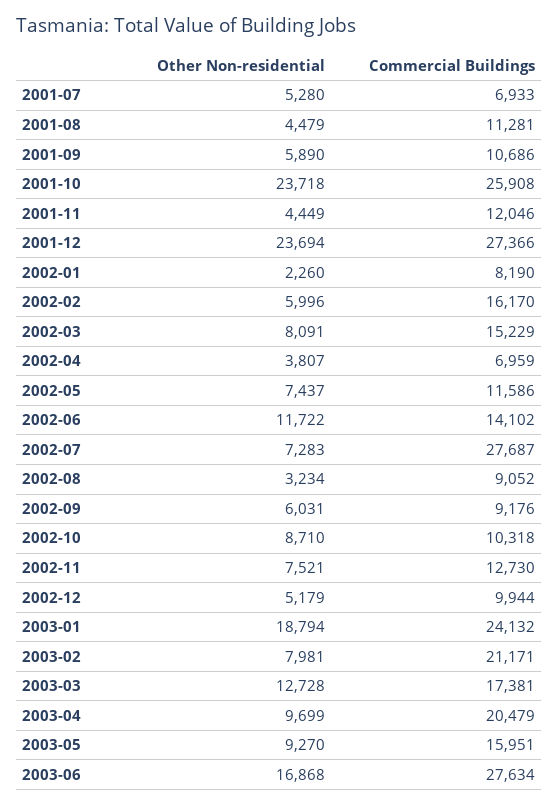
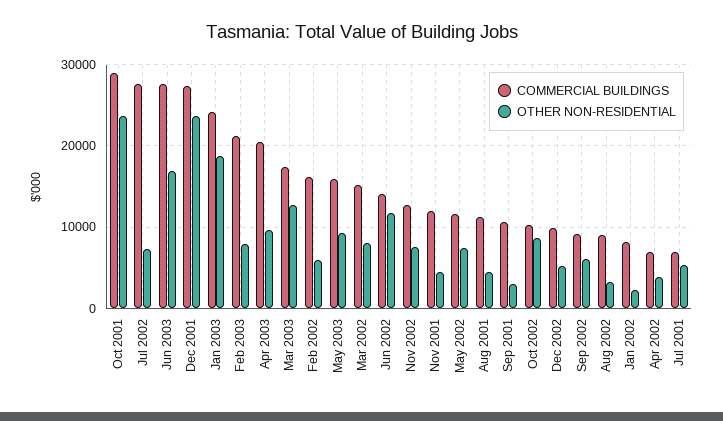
  {
    "Other Non-residential": {
      "2001-07": 5280,
      "2001-08": 4479,
-     "2001-09": 5890,
+     "2001-09": 3000,
      "2001-10": 23718,
      "2001-11": 4449,
      "2001-12": 23694,
      "2002-01": 2260,
      "2002-02": 5996,
      "2002-03": 8091,
      "2002-04": 3807,
      "2002-05": 7437,
      "2002-06": 11722,
      "2002-07": 7283,
      "2002-08": 3234,
      "2002-09": 6031,
      "2002-10": 8710,
      "2002-11": 7521,
      "2002-12": 5179,
      "2003-01": 18794,
      "2003-02": 7981,
      "2003-03": 12728,
      "2003-04": 9699,
      "2003-05": 9270,
      "2003-06": 16868
    },
    "Commercial Buildings": {
      "2001-07": 6933,
      "2001-08": 11281,
      "2001-09": 10686,
-     "2001-10": 25908,
+     "2001-10": 29000,
      "2001-11": 12046,
      "2001-12": 27366,
      "2002-01": 8190,
      "2002-02": 16170,
      "2002-03": 15229,
      "2002-04": 6959,
      "2002-05": 11586,
      "2002-06": 14102,
      "2002-07": 27687,
      "2002-08": 9052,
      "2002-09": 9176,
      "2002-10": 10318,
      "2002-11": 12730,
      "2002-12": 9944,
      "2003-01": 24132,
      "2003-02": 21171,
      "2003-03": 17381,
      "2003-04": 20479,
      "2003-05": 15951,
      "2003-06": 27634
    }
  }

